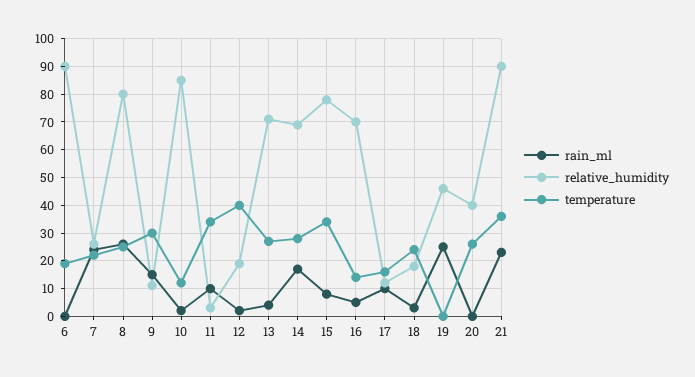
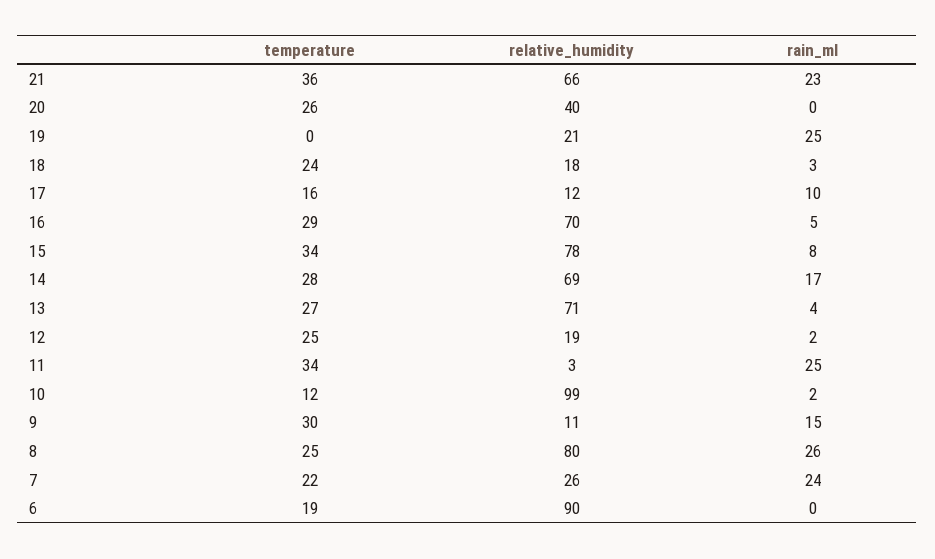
  {
    "rain_ml": {
      "6": 0,
      "7": 24,
      "8": 26,
      "9": 15,
      "10": 2,
-     "11": 10,
+     "11": 25,
      "12": 2,
      "13": 4,
      "14": 17,
      "15": 8,
      "16": 5,
      "17": 10,
      "18": 3,
      "19": 25,
      "20": 0,
      "21": 23
    },
    "relative_humidity": {
      "6": 90,
      "7": 26,
      "8": 80,
      "9": 11,
-     "10": 85,
+     "10": 99,
      "11": 3,
      "12": 19,
      "13": 71,
      "14": 69,
      "15": 78,
      "16": 70,
      "17": 12,
      "18": 18,
-     "19": 45,
+     "19": 21,
      "20": 40,
-     "21": 90
+     "21": 66
    },
    "temperature": {
      "6": 19,
      "7": 22,
      "8": 25,
      "9": 30,
      "10": 12,
      "11": 34,
-     "12": 40,
+     "12": 25,
      "13": 27,
      "14": 28,
      "15": 34,
-     "16": 15,
+     "16": 29,
      "17": 16,
      "18": 24,
      "19": 0,
      "20": 26,
      "21": 36
    }
  }

